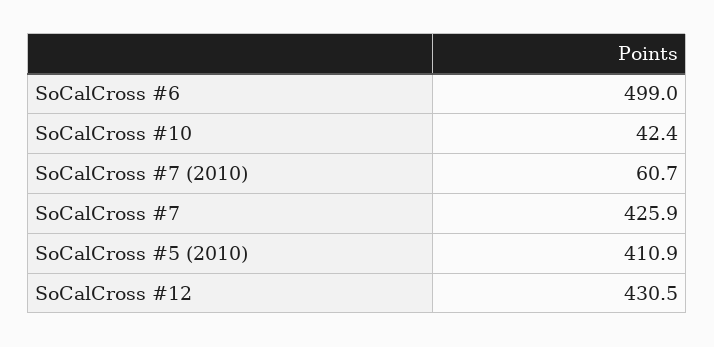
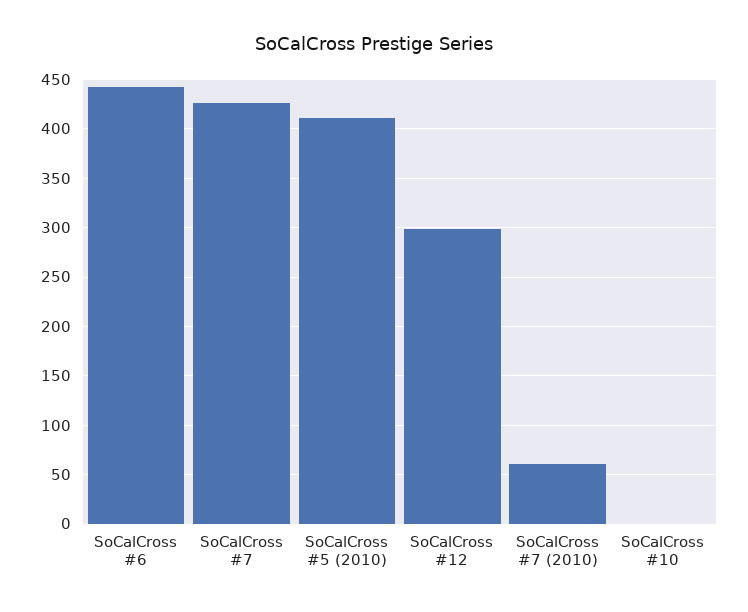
  {
-   "SoCalCross #6": 499,
+   "SoCalCross #6": 440,
-   "SoCalCross #10": 42.4,
+   "SoCalCross #10": 0,
    "SoCalCross #7 (2010)": 60.7,
    "SoCalCross #7": 425.9,
    "SoCalCross #5 (2010)": 410.9,
-   "SoCalCross #12": 430.5
+   "SoCalCross #12": 300
  }

